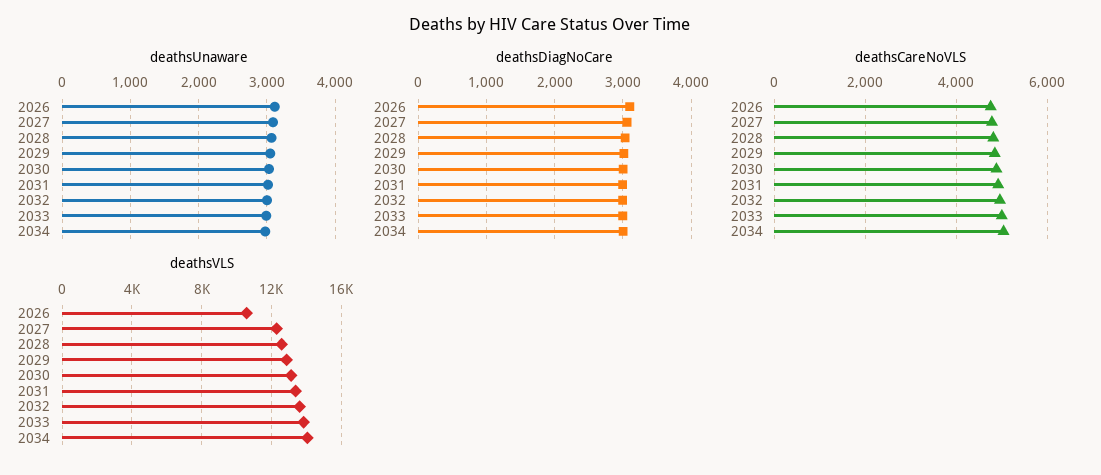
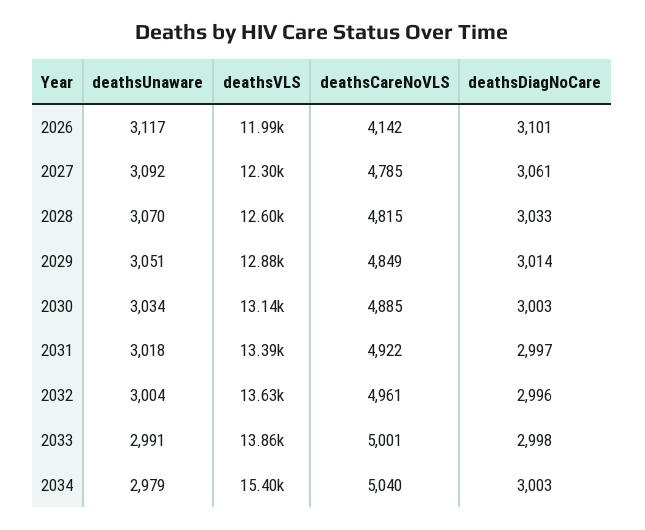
  {
    "deathsUnaware": {
      "2026": 3117,
      "2027": 3092,
      "2028": 3070,
      "2029": 3051,
      "2030": 3034,
      "2031": 3018,
      "2032": 3004,
      "2033": 2991,
      "2034": 2979
    },
    "deathsDiagNoCare": {
      "2026": 3101,
      "2027": 3061,
      "2028": 3033,
      "2029": 3014,
      "2030": 3003,
      "2031": 2997,
      "2032": 2996,
      "2033": 2998,
      "2034": 3003
    },
    "deathsCareNoVLS": {
-     "2026": 4800,
+     "2026": 4142,
      "2027": 4785,
      "2028": 4815,
      "2029": 4849,
      "2030": 4885,
      "2031": 4922,
      "2032": 4961,
      "2033": 5001,
      "2034": 5040
    },
    "deathsVLS": {
-     "2026": 10500,
+     "2026": 11990,
      "2027": 12300,
      "2028": 12600,
      "2029": 12880,
      "2030": 13140,
      "2031": 13390,
      "2032": 13630,
      "2033": 13860,
-     "2034": 14000
+     "2034": 15400
    }
  }

